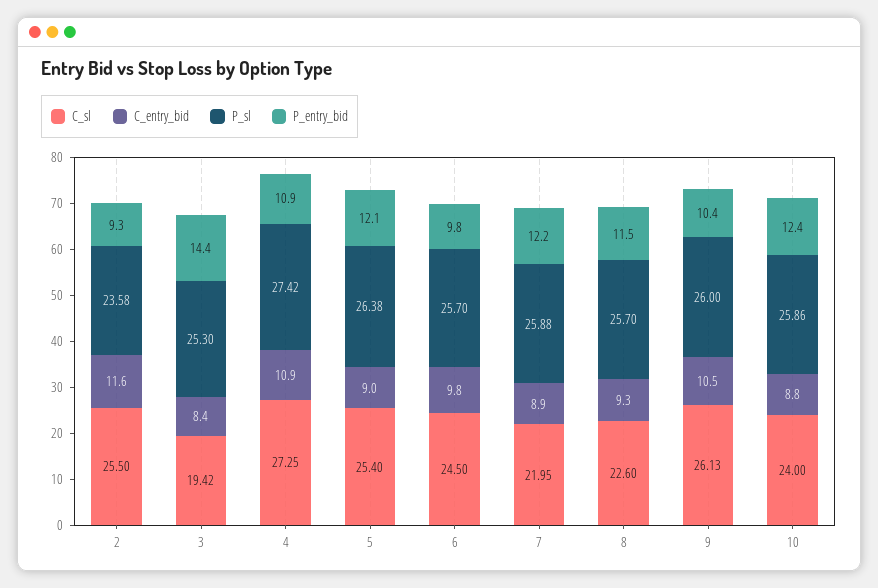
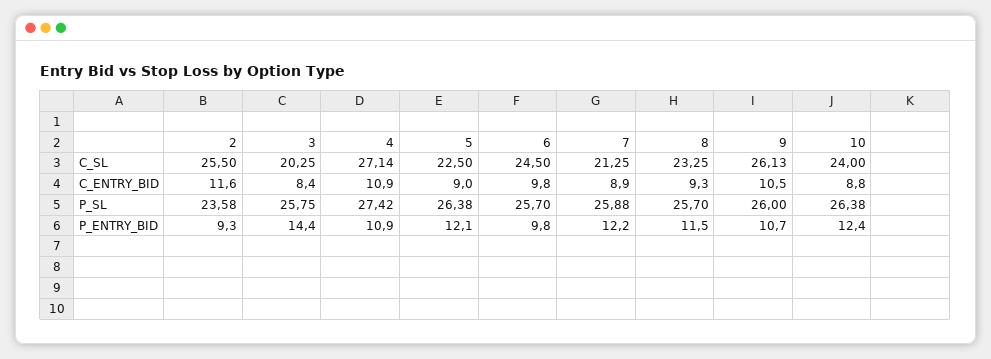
  {
    "C_sl": {
      "2": 25.5,
-     "3": 19.42,
+     "3": 20.25,
-     "4": 27.25,
+     "4": 27.14,
-     "5": 25.4,
+     "5": 22.5,
      "6": 24.5,
-     "7": 21.95,
+     "7": 21.25,
-     "8": 22.6,
+     "8": 23.25,
      "9": 26.13,
      "10": 24
    },
    "C_entry_bid": {
      "2": 11.6,
      "3": 8.4,
      "4": 10.9,
      "5": 9,
      "6": 9.8,
      "7": 8.9,
      "8": 9.3,
      "9": 10.5,
      "10": 8.8
    },
    "P_sl": {
      "2": 23.58,
-     "3": 25.3,
+     "3": 25.75,
      "4": 27.42,
      "5": 26.38,
      "6": 25.7,
      "7": 25.88,
      "8": 25.7,
      "9": 26,
-     "10": 25.86
+     "10": 26.38
    },
    "P_entry_bid": {
      "2": 9.3,
      "3": 14.4,
      "4": 10.9,
      "5": 12.1,
      "6": 9.8,
      "7": 12.2,
      "8": 11.5,
-     "9": 10.4,
+     "9": 10.7,
      "10": 12.4
    }
  }

